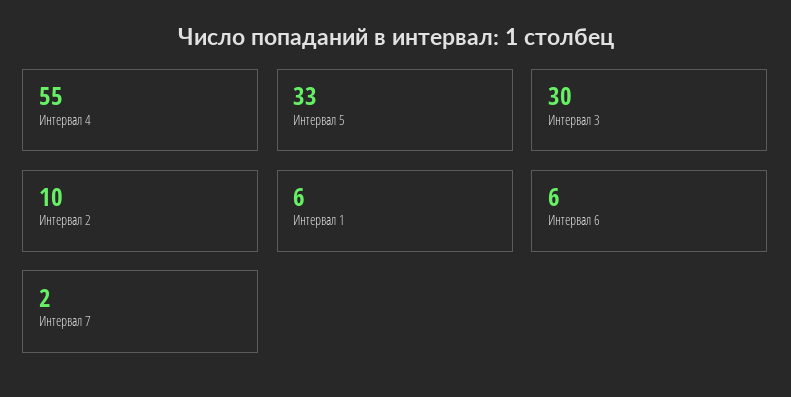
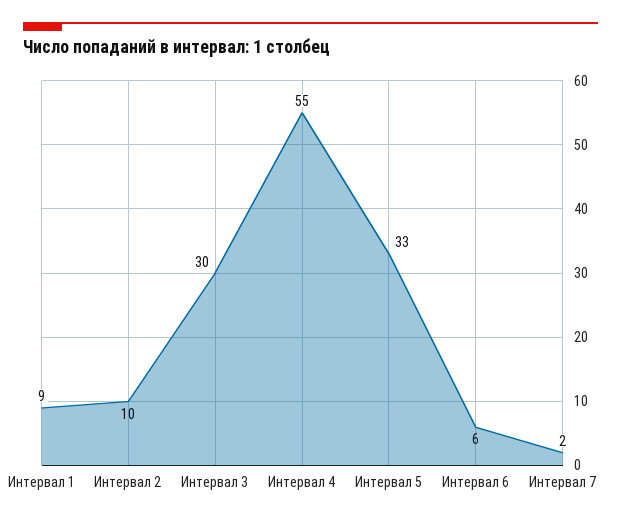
  {
    "Интервал 4": 55,
    "Интервал 5": 33,
    "Интервал 3": 30,
    "Интервал 2": 10,
-   "Интервал 1": 6,
+   "Интервал 1": 9,
    "Интервал 6": 6,
    "Интервал 7": 2
  }

